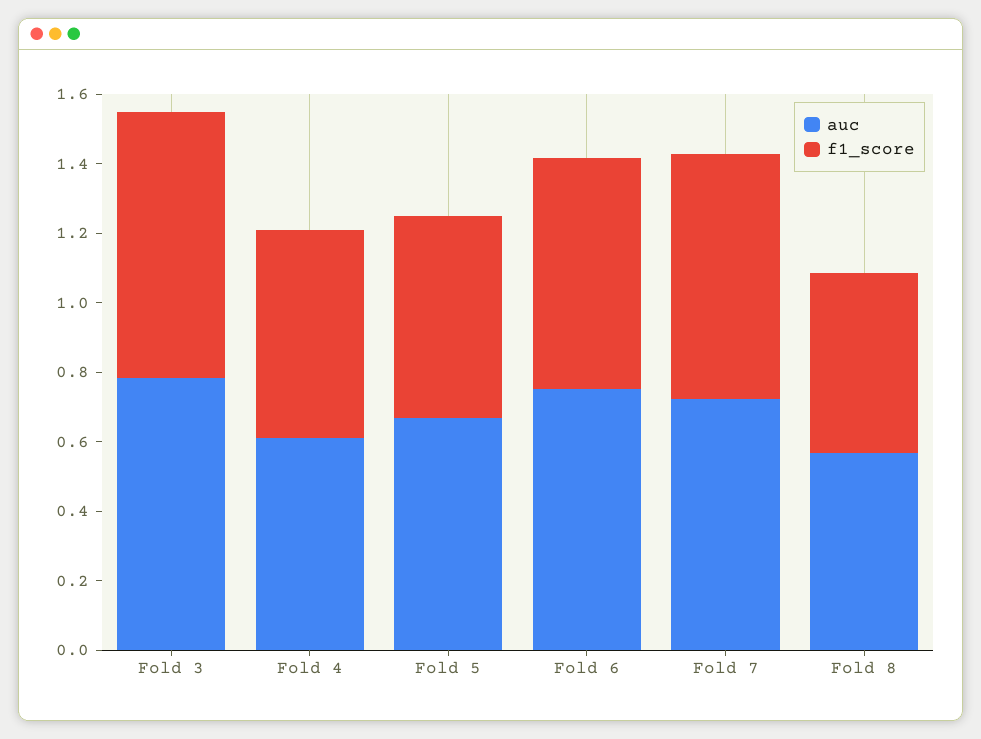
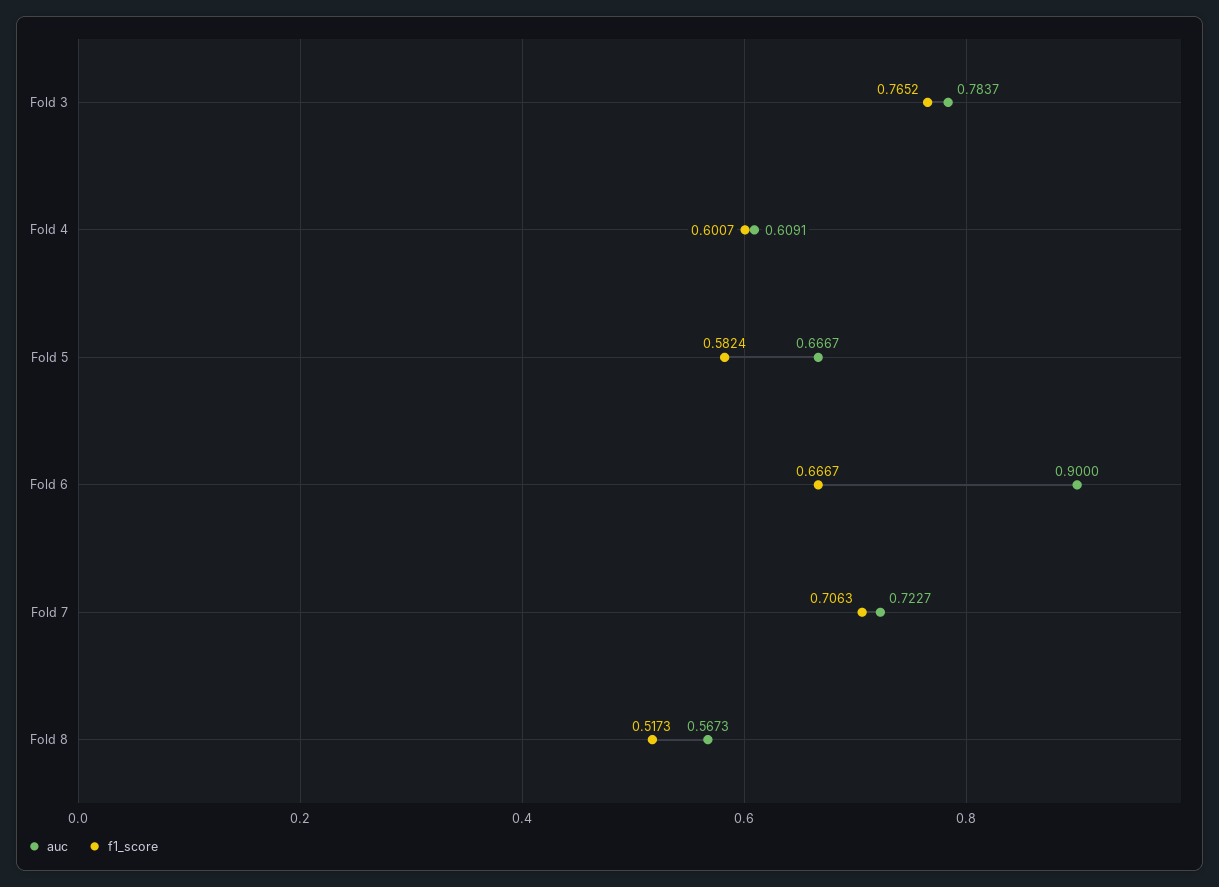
  {
    "auc": {
      "Fold 3": 0.7837,
      "Fold 4": 0.6091,
      "Fold 5": 0.6667,
-     "Fold 6": 0.75,
+     "Fold 6": 0.9,
      "Fold 7": 0.7227,
      "Fold 8": 0.5673
    },
    "f1_score": {
      "Fold 3": 0.7652,
      "Fold 4": 0.6007,
      "Fold 5": 0.5824,
      "Fold 6": 0.6667,
      "Fold 7": 0.7063,
      "Fold 8": 0.5173
    }
  }

